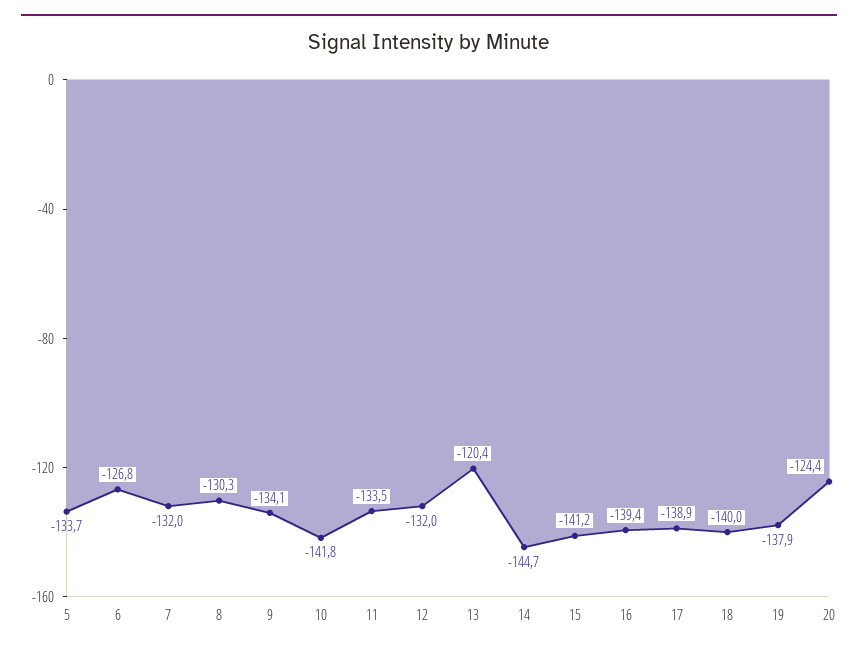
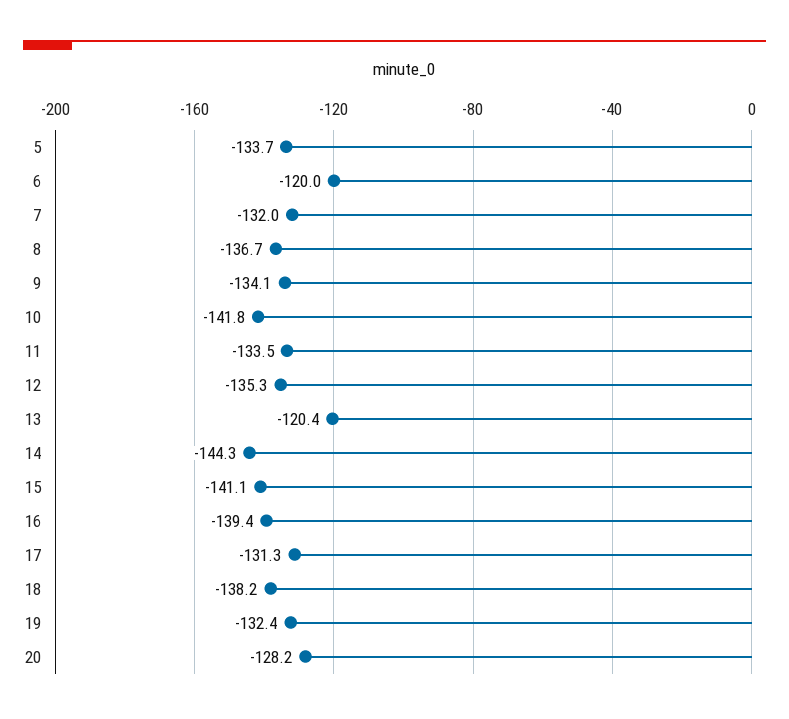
  {
    "5": -133.7,
-   "6": -126.8,
+   "6": -120,
    "7": -132,
-   "8": -130.3,
+   "8": -136.7,
    "9": -134.1,
    "10": -141.8,
    "11": -133.5,
-   "12": -132,
+   "12": -135.3,
    "13": -120.4,
-   "14": -144.7,
+   "14": -144.3,
-   "15": -141.2,
+   "15": -141.1,
    "16": -139.4,
-   "17": -138.9,
+   "17": -131.3,
-   "18": -140,
+   "18": -138.2,
-   "19": -137.9,
+   "19": -132.4,
-   "20": -124.4
+   "20": -128.2
  }

